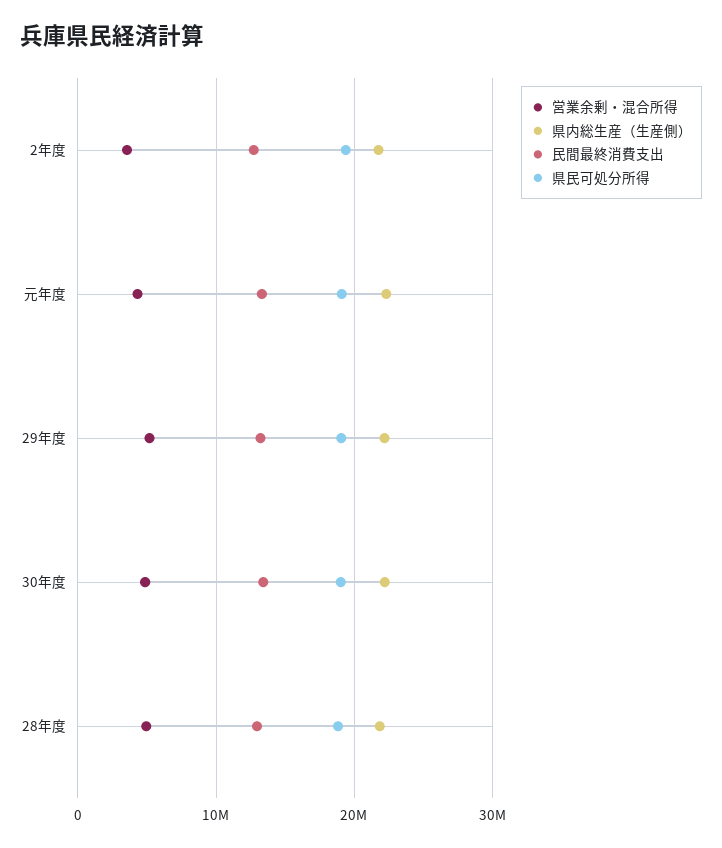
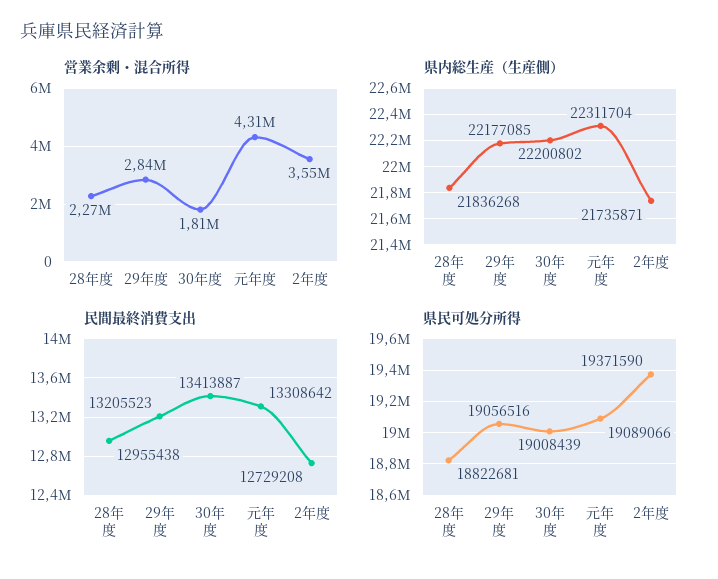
  {
    "営業余剰・混合所得": {
      "2年度": 3550000,
      "元年度": 4310000,
-     "29年度": 5000000,
+     "29年度": 2840000,
-     "30年度": 5000000,
+     "30年度": 1810000,
-     "28年度": 5000000
+     "28年度": 2270000
    },
    "県内総生産（生産側）": {
      "2年度": 21735871,
      "元年度": 22311704,
      "29年度": 22177085,
      "30年度": 22200802,
      "28年度": 21836268
    },
    "民間最終消費支出": {
      "2年度": 12729208,
      "元年度": 13308642,
      "29年度": 13205523,
      "30年度": 13413887,
      "28年度": 12955438
    },
    "県民可処分所得": {
      "2年度": 19371590,
      "元年度": 19089066,
      "29年度": 19056516,
      "30年度": 19008439,
      "28年度": 18822681
    }
  }

